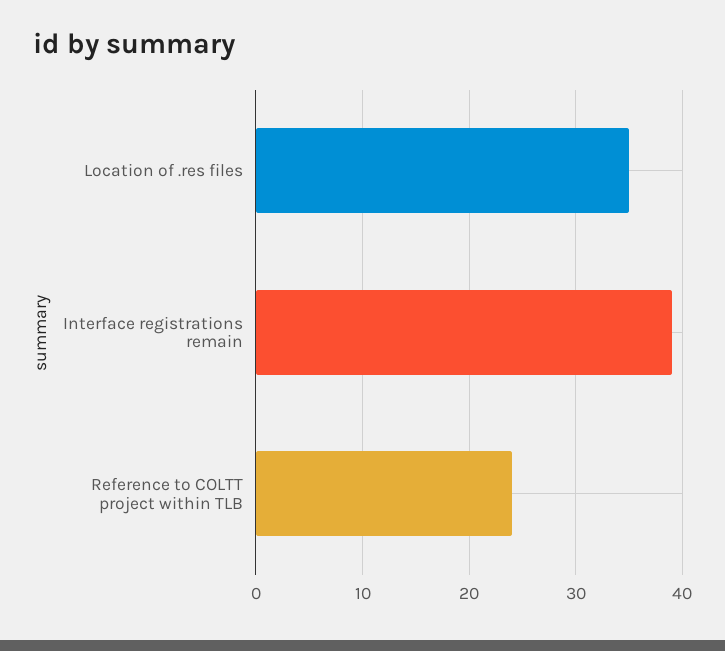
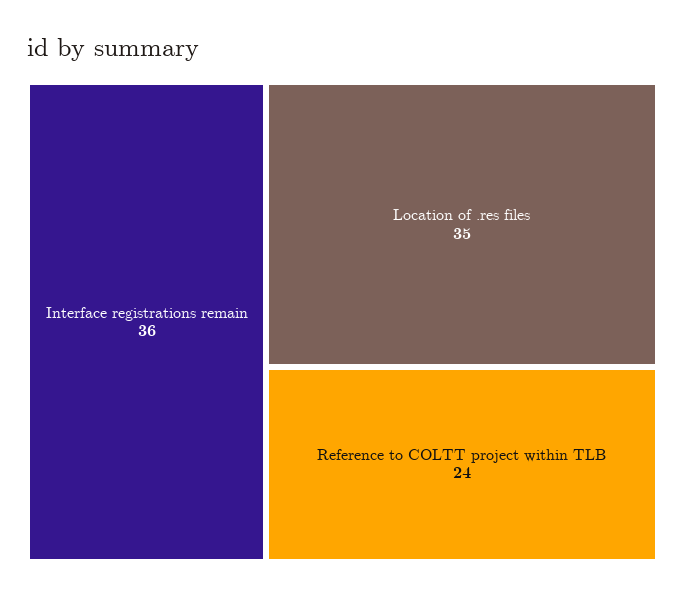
  {
    "Location of .res files": 35,
-   "Interface registrations remain": 39,
+   "Interface registrations remain": 36,
    "Reference to COLTT project within TLB": 24
  }

